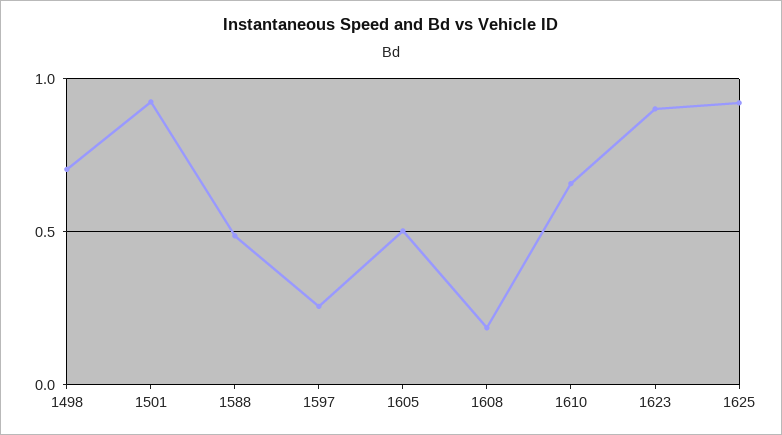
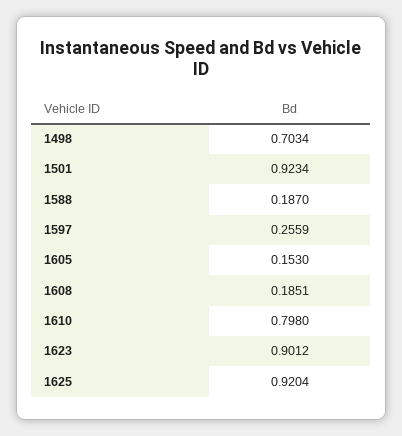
  {
    "1498": 0.7034,
    "1501": 0.9234,
-   "1588": 0.5,
+   "1588": 0.187,
    "1597": 0.2559,
-   "1605": 0.5,
+   "1605": 0.153,
    "1608": 0.1851,
-   "1610": 0.65,
+   "1610": 0.798,
    "1623": 0.9012,
    "1625": 0.9204
  }

